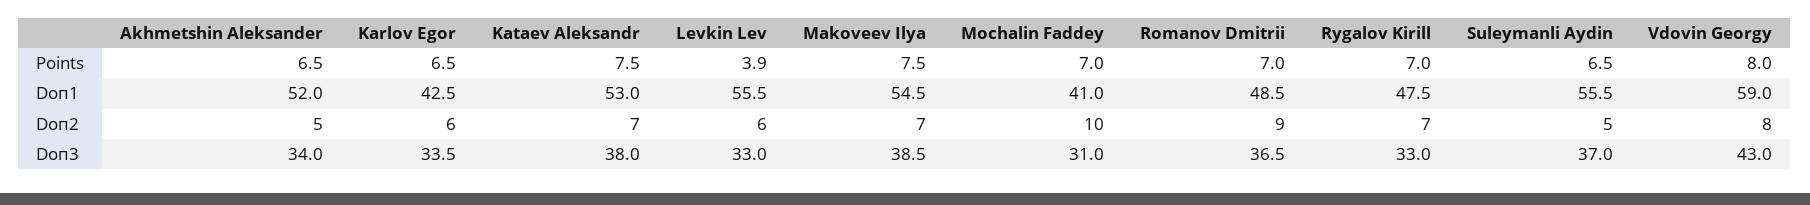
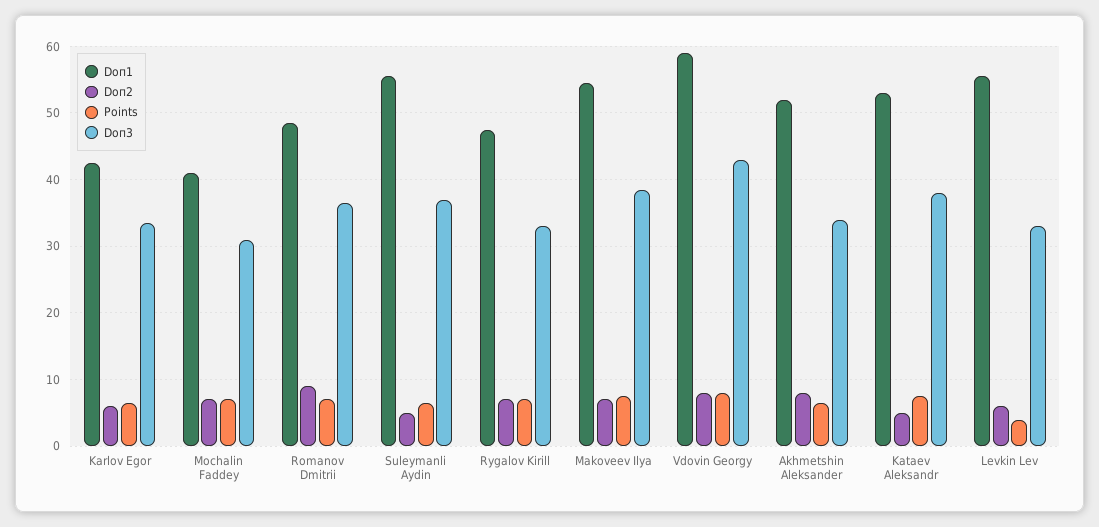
  {
    "Points": {
      "Akhmetshin Aleksander": 6.5,
      "Karlov Egor": 6.5,
      "Kataev Aleksandr": 7.5,
      "Levkin Lev": 3.9,
      "Makoveev Ilya": 7.5,
      "Mochalin Faddey": 7,
      "Romanov Dmitrii": 7,
      "Rygalov Kirill": 7,
      "Suleymanli Aydin": 6.5,
      "Vdovin Georgy": 8
    },
    "Doп1": {
      "Akhmetshin Aleksander": 52,
      "Karlov Egor": 42.5,
      "Kataev Aleksandr": 53,
      "Levkin Lev": 55.5,
      "Makoveev Ilya": 54.5,
      "Mochalin Faddey": 41,
      "Romanov Dmitrii": 48.5,
      "Rygalov Kirill": 47.5,
      "Suleymanli Aydin": 55.5,
      "Vdovin Georgy": 59
    },
    "Doп2": {
-     "Akhmetshin Aleksander": 5,
+     "Akhmetshin Aleksander": 8,
      "Karlov Egor": 6,
-     "Kataev Aleksandr": 7,
+     "Kataev Aleksandr": 5,
      "Levkin Lev": 6,
      "Makoveev Ilya": 7,
-     "Mochalin Faddey": 10,
+     "Mochalin Faddey": 7,
      "Romanov Dmitrii": 9,
      "Rygalov Kirill": 7,
      "Suleymanli Aydin": 5,
      "Vdovin Georgy": 8
    },
    "Doп3": {
      "Akhmetshin Aleksander": 34,
      "Karlov Egor": 33.5,
      "Kataev Aleksandr": 38,
      "Levkin Lev": 33,
      "Makoveev Ilya": 38.5,
      "Mochalin Faddey": 31,
      "Romanov Dmitrii": 36.5,
      "Rygalov Kirill": 33,
      "Suleymanli Aydin": 37,
      "Vdovin Georgy": 43
    }
  }

